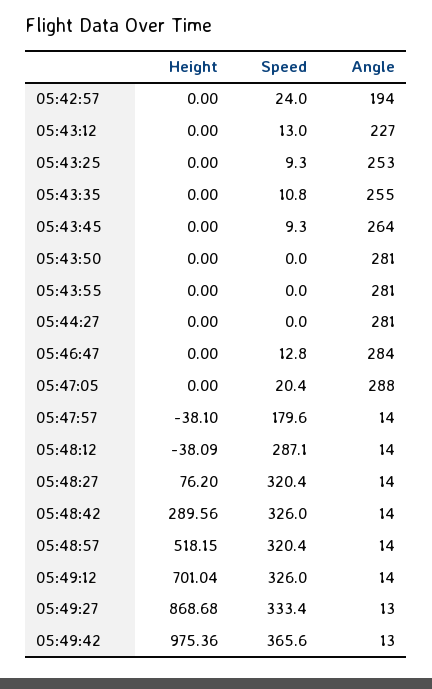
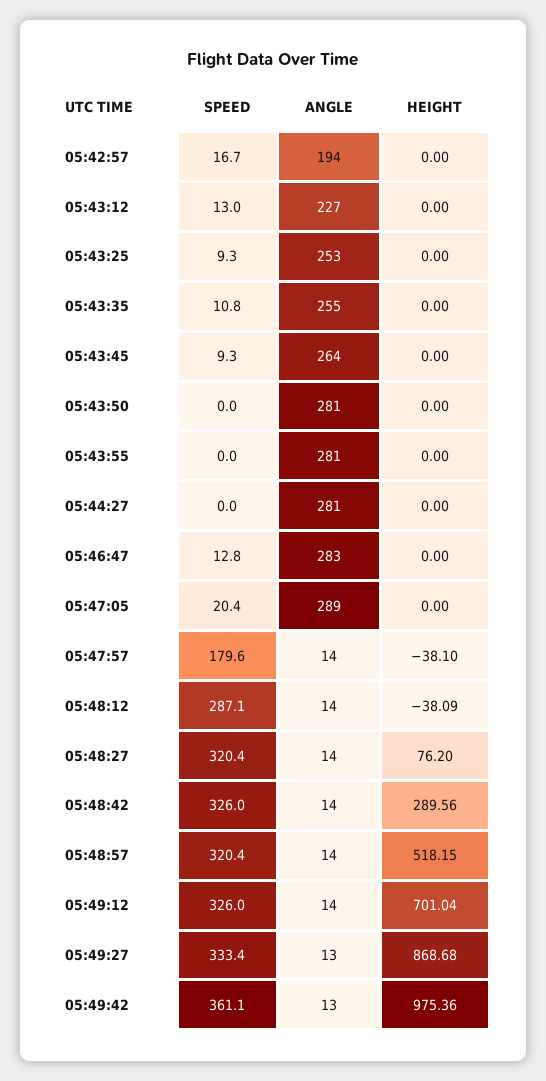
  {
    "Height": {
      "05:42:57": 0,
      "05:43:12": 0,
      "05:43:25": 0,
      "05:43:35": 0,
      "05:43:45": 0,
      "05:43:50": 0,
      "05:43:55": 0,
      "05:44:27": 0,
      "05:46:47": 0,
      "05:47:05": 0,
      "05:47:57": -38.1,
      "05:48:12": -38.09,
      "05:48:27": 76.2,
      "05:48:42": 289.56,
      "05:48:57": 518.15,
      "05:49:12": 701.04,
      "05:49:27": 868.68,
      "05:49:42": 975.36
    },
    "Speed": {
-     "05:42:57": 24,
+     "05:42:57": 16.7,
      "05:43:12": 13,
      "05:43:25": 9.3,
      "05:43:35": 10.8,
      "05:43:45": 9.3,
      "05:43:50": 0,
      "05:43:55": 0,
      "05:44:27": 0,
      "05:46:47": 12.8,
      "05:47:05": 20.4,
      "05:47:57": 179.6,
      "05:48:12": 287.1,
      "05:48:27": 320.4,
      "05:48:42": 326,
      "05:48:57": 320.4,
      "05:49:12": 326,
      "05:49:27": 333.4,
-     "05:49:42": 365.6
+     "05:49:42": 361.1
    },
    "Angle": {
      "05:42:57": 194,
      "05:43:12": 227,
      "05:43:25": 253,
      "05:43:35": 255,
      "05:43:45": 264,
      "05:43:50": 281,
      "05:43:55": 281,
      "05:44:27": 281,
-     "05:46:47": 284,
+     "05:46:47": 283,
-     "05:47:05": 288,
+     "05:47:05": 289,
      "05:47:57": 14,
      "05:48:12": 14,
      "05:48:27": 14,
      "05:48:42": 14,
      "05:48:57": 14,
      "05:49:12": 14,
      "05:49:27": 13,
      "05:49:42": 13
    }
  }

